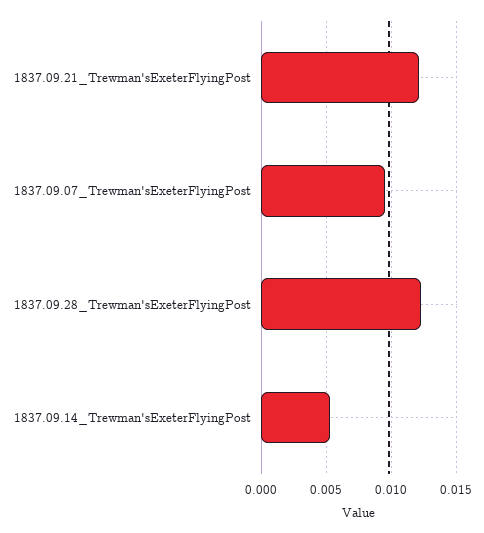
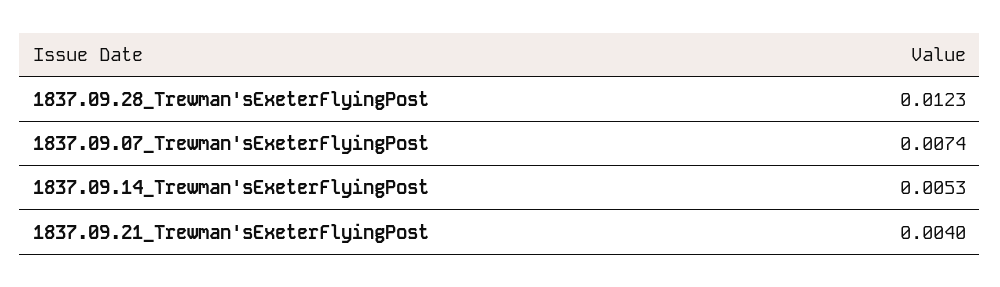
  {
-   "1837.09.21_Trewman'sExeterFlyingPost": 0.012,
+   "1837.09.21_Trewman'sExeterFlyingPost": 0.004,
-   "1837.09.07_Trewman'sExeterFlyingPost": 0.0095,
+   "1837.09.07_Trewman'sExeterFlyingPost": 0.0074,
    "1837.09.28_Trewman'sExeterFlyingPost": 0.0123,
    "1837.09.14_Trewman'sExeterFlyingPost": 0.0053
  }

